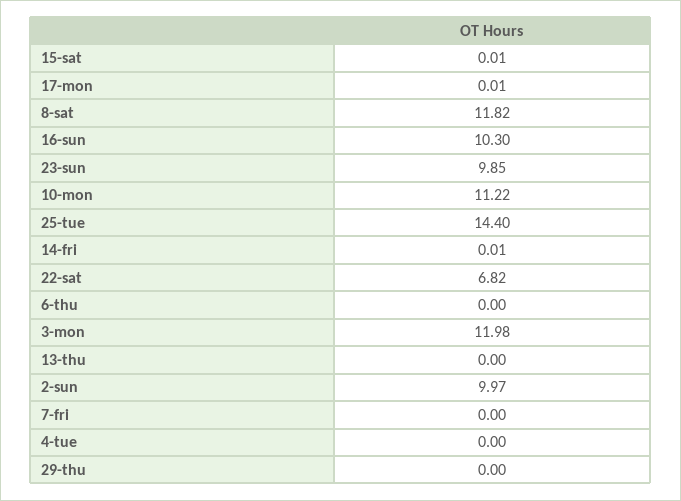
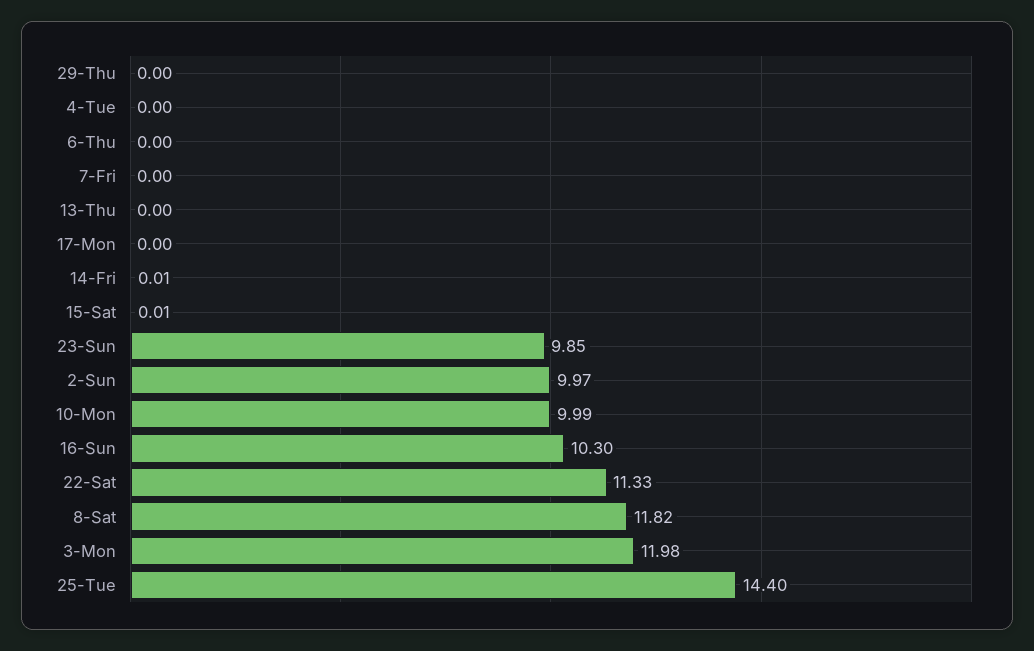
  {
    "15-sat": 0.01,
-   "17-mon": 0.01,
+   "17-mon": 0,
    "8-sat": 11.82,
    "16-sun": 10.3,
    "23-sun": 9.85,
-   "10-mon": 11.22,
+   "10-mon": 9.99,
    "25-tue": 14.4,
    "14-fri": 0.01,
-   "22-sat": 6.82,
+   "22-sat": 11.33,
    "6-thu": 0,
    "3-mon": 11.98,
    "13-thu": 0,
    "2-sun": 9.97,
    "7-fri": 0,
    "4-tue": 0,
    "29-thu": 0
  }

